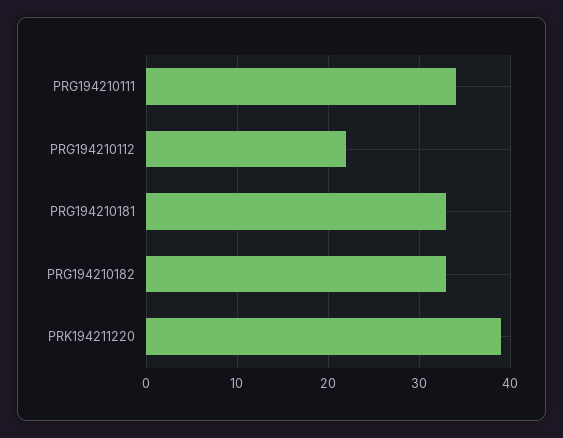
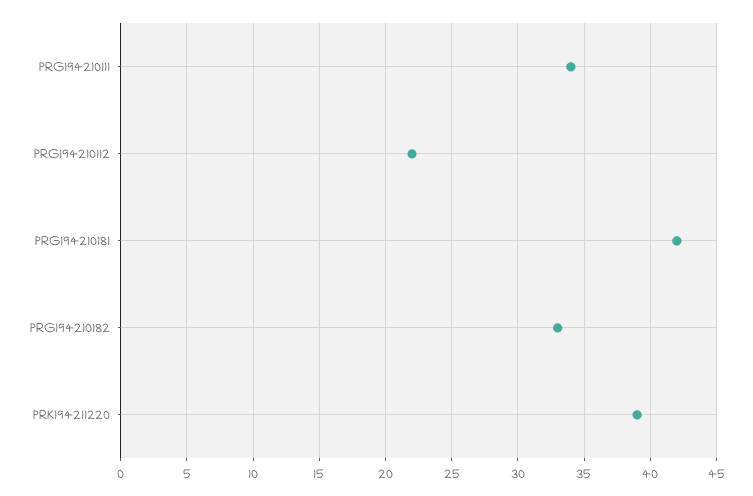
  {
    "PRG194210111": 34,
    "PRG194210112": 22,
-   "PRG194210181": 33,
+   "PRG194210181": 42,
    "PRG194210182": 33,
    "PRK194211220": 39
  }

